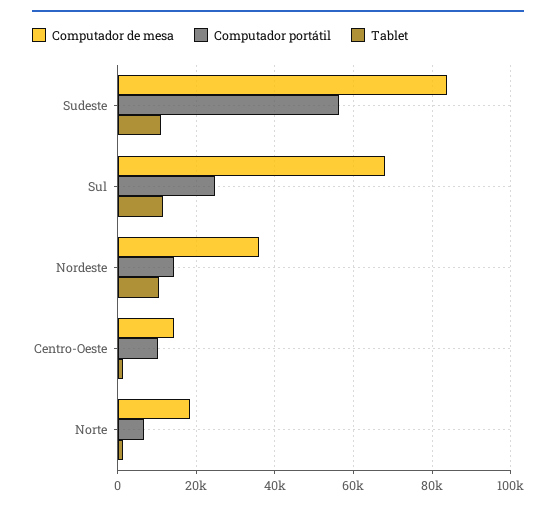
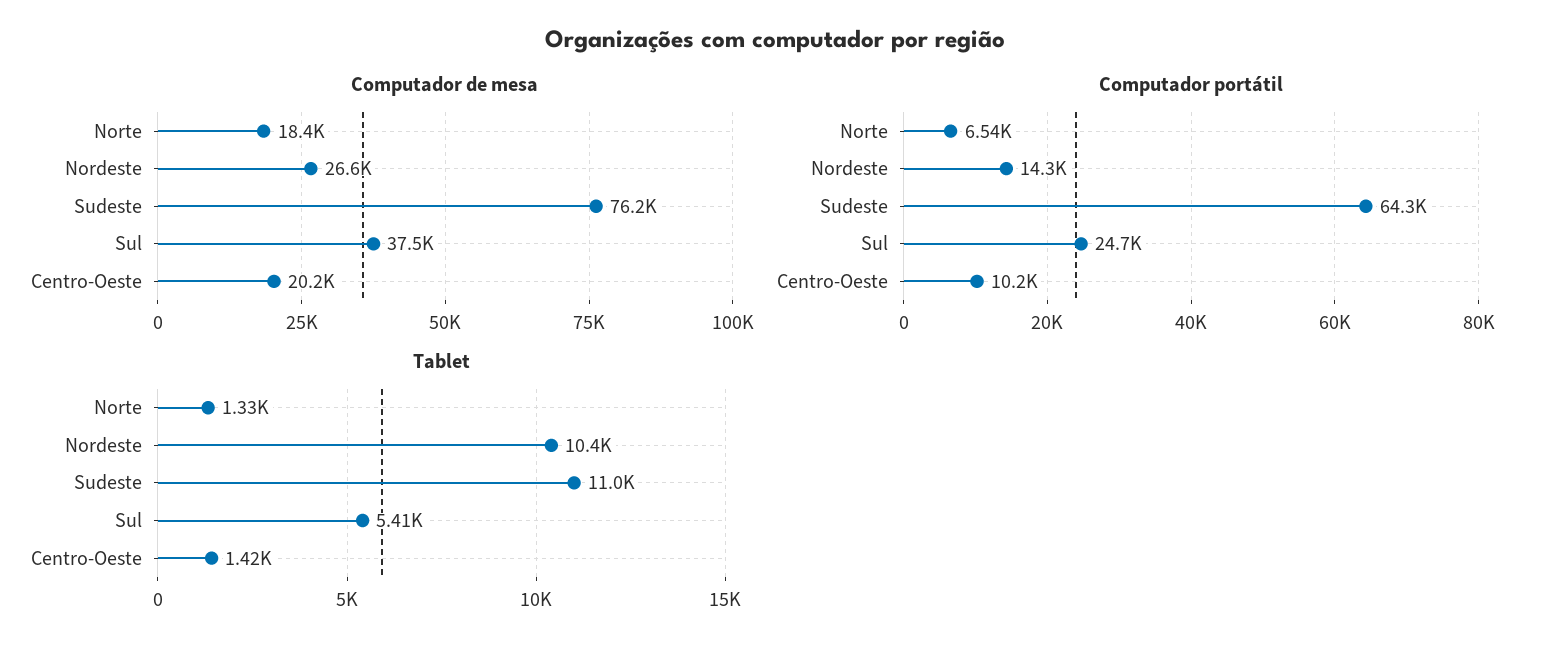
  {
    "Computador de mesa": {
-     "Sudeste": 84000,
+     "Sudeste": 76200,
-     "Sul": 68000,
+     "Sul": 37500,
-     "Nordeste": 36000,
+     "Nordeste": 26600,
-     "Centro-Oeste": 14000,
+     "Centro-Oeste": 20200,
      "Norte": 18400
    },
    "Computador portátil": {
-     "Sudeste": 56000,
+     "Sudeste": 64300,
      "Sul": 24700,
      "Nordeste": 14300,
      "Centro-Oeste": 10200,
      "Norte": 6540
    },
    "Tablet": {
      "Sudeste": 11000,
-     "Sul": 12000,
+     "Sul": 5410,
      "Nordeste": 10400,
      "Centro-Oeste": 1420,
      "Norte": 1330
    }
  }

